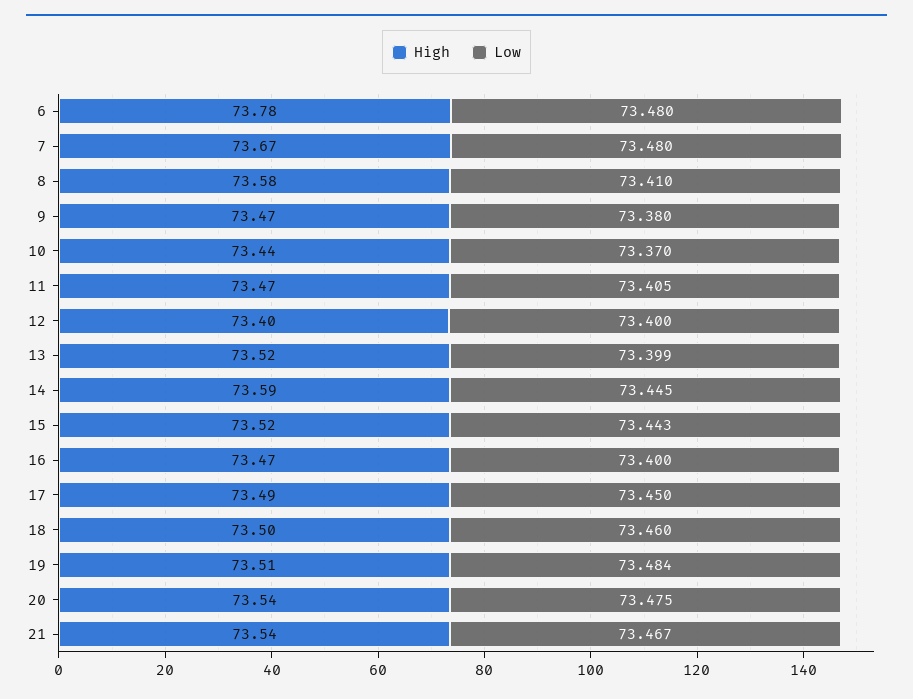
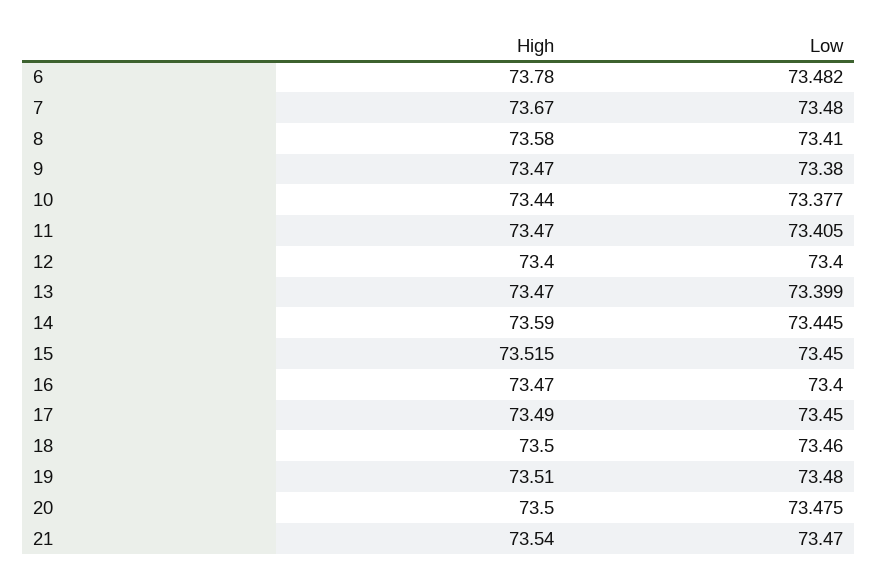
  {
    "High": {
      "6": 73.78,
      "7": 73.67,
      "8": 73.58,
      "9": 73.47,
      "10": 73.44,
      "11": 73.47,
      "12": 73.4,
-     "13": 73.52,
+     "13": 73.47,
      "14": 73.59,
      "15": 73.515,
      "16": 73.47,
      "17": 73.49,
      "18": 73.5,
      "19": 73.51,
-     "20": 73.54,
+     "20": 73.5,
      "21": 73.54
    },
    "Low": {
-     "6": 73.48,
+     "6": 73.482,
      "7": 73.48,
      "8": 73.41,
      "9": 73.38,
-     "10": 73.37,
+     "10": 73.377,
      "11": 73.405,
      "12": 73.4,
      "13": 73.399,
      "14": 73.445,
-     "15": 73.443,
+     "15": 73.45,
      "16": 73.4,
      "17": 73.45,
      "18": 73.46,
-     "19": 73.484,
+     "19": 73.48,
      "20": 73.475,
-     "21": 73.467
+     "21": 73.47
    }
  }

